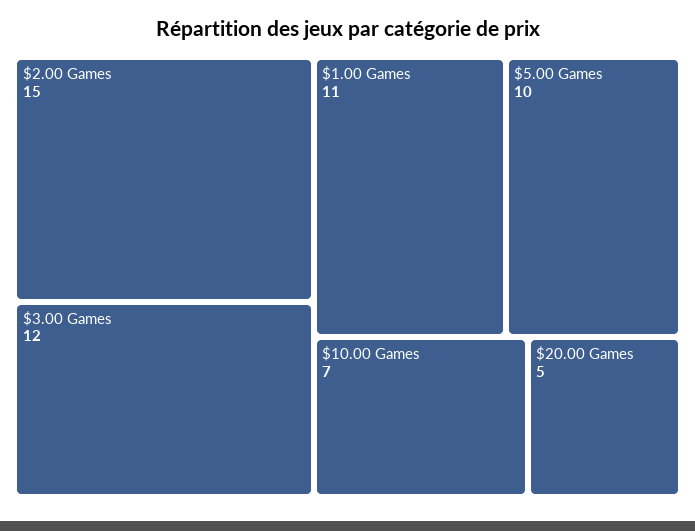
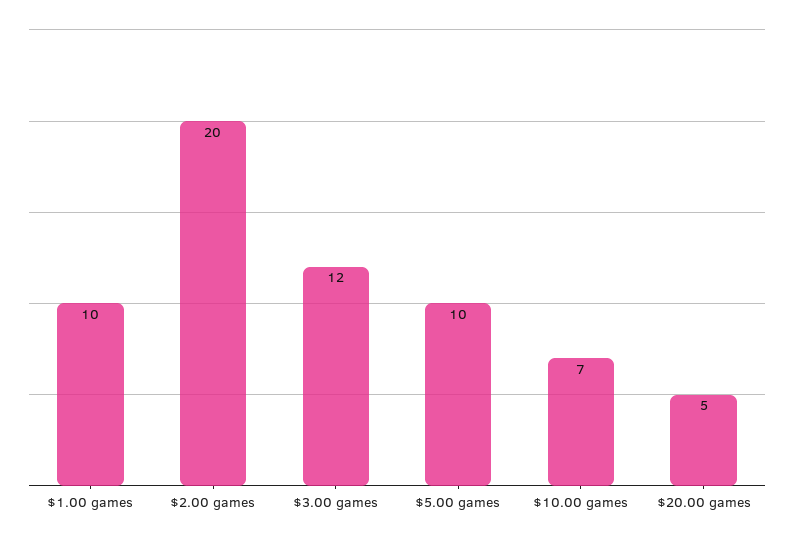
  {
-   "$2.00 Games": 15,
+   "$2.00 Games": 20,
    "$3.00 Games": 12,
-   "$1.00 Games": 11,
+   "$1.00 Games": 10,
    "$5.00 Games": 10,
    "$10.00 Games": 7,
    "$20.00 Games": 5
  }

